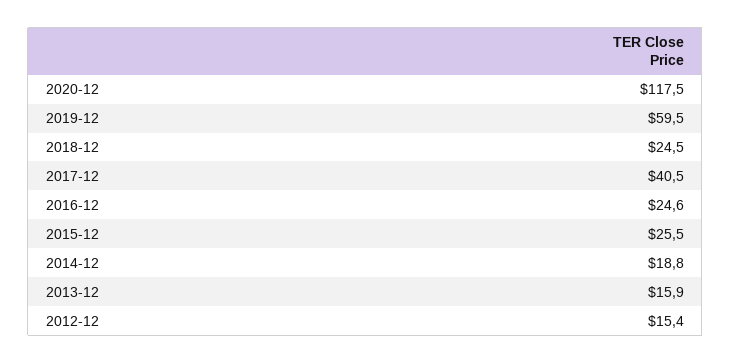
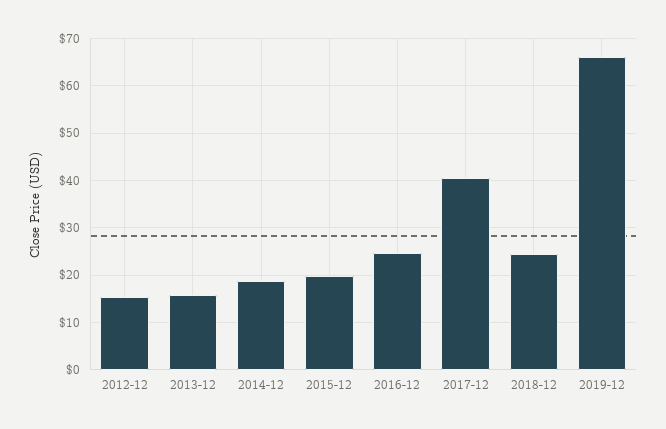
  {
-   "2020-12": 117.5,
-   "2019-12": 59.5,
+   "2019-12": 66,
    "2018-12": 24.5,
    "2017-12": 40.5,
    "2016-12": 24.6,
-   "2015-12": 25.5,
+   "2015-12": 20,
    "2014-12": 18.8,
    "2013-12": 15.9,
    "2012-12": 15.4
  }

